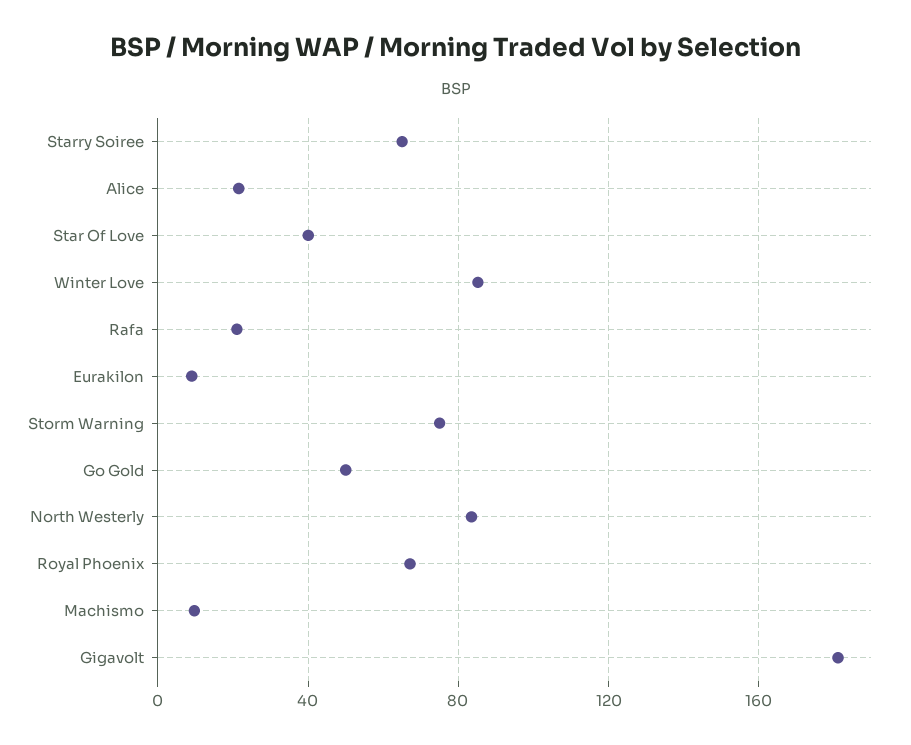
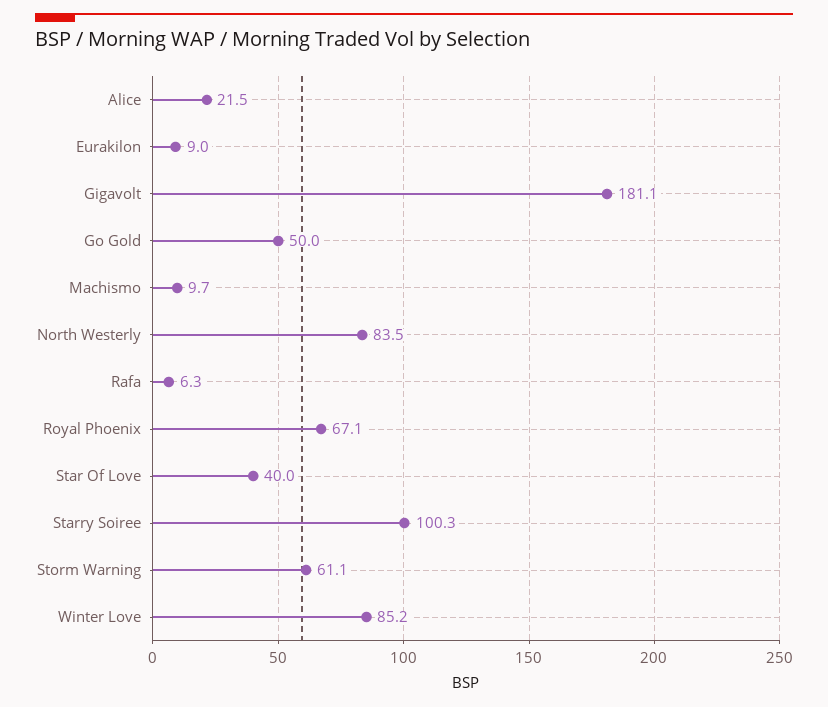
  {
-   "Starry Soiree": 65,
+   "Starry Soiree": 100.3,
    "Alice": 21.5,
    "Star Of Love": 40,
    "Winter Love": 85.2,
-   "Rafa": 20,
+   "Rafa": 6.3,
    "Eurakilon": 9,
-   "Storm Warning": 75,
+   "Storm Warning": 61.1,
    "Go Gold": 50,
    "North Westerly": 83.5,
    "Royal Phoenix": 67.1,
    "Machismo": 9.7,
    "Gigavolt": 181.1
  }

